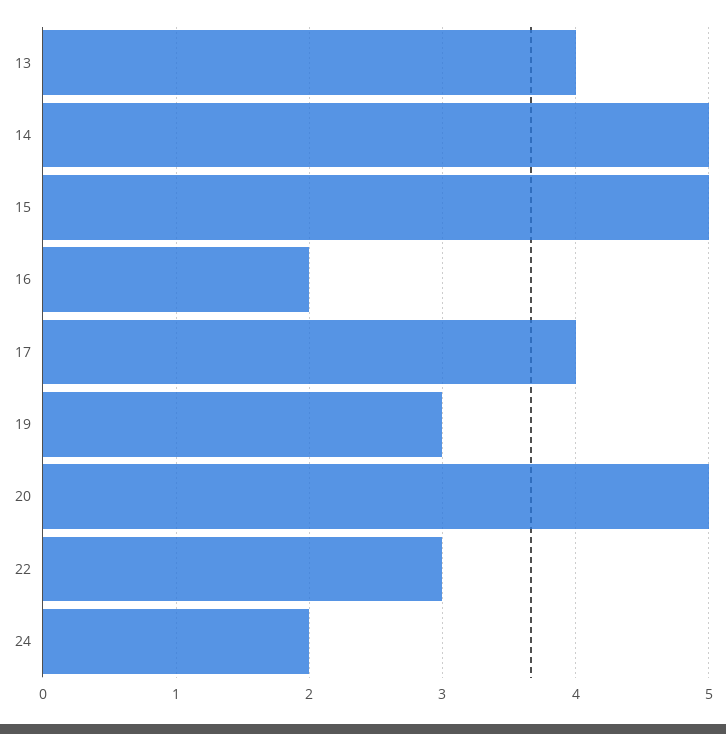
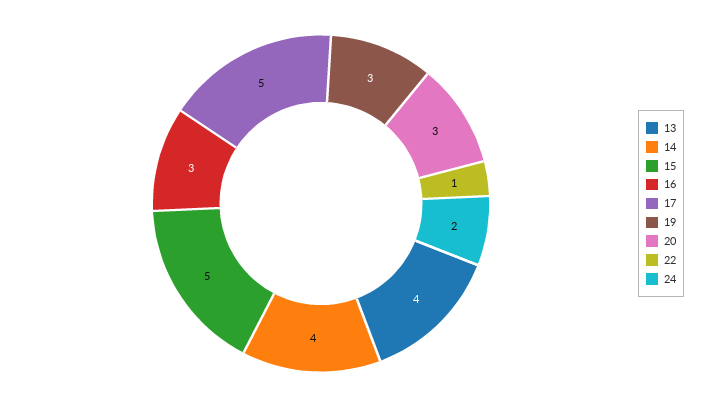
  {
    "13": 4,
-   "14": 5,
+   "14": 4,
    "15": 5,
-   "16": 2,
+   "16": 3,
-   "17": 4,
+   "17": 5,
    "19": 3,
-   "20": 5,
+   "20": 3,
-   "22": 3,
+   "22": 1,
    "24": 2
  }

